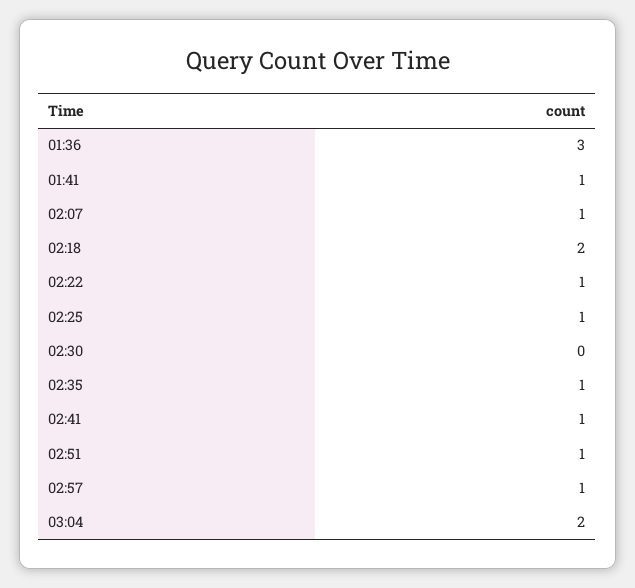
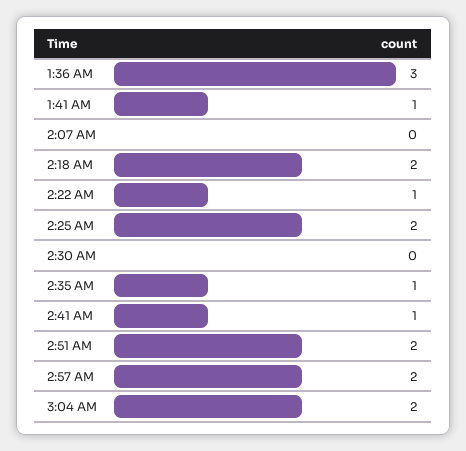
  {
    "01:36": 3,
    "01:41": 1,
-   "02:07": 1,
+   "02:07": 0,
    "02:18": 2,
    "02:22": 1,
-   "02:25": 1,
+   "02:25": 2,
    "02:30": 0,
    "02:35": 1,
    "02:41": 1,
-   "02:51": 1,
+   "02:51": 2,
-   "02:57": 1,
+   "02:57": 2,
    "03:04": 2
  }

